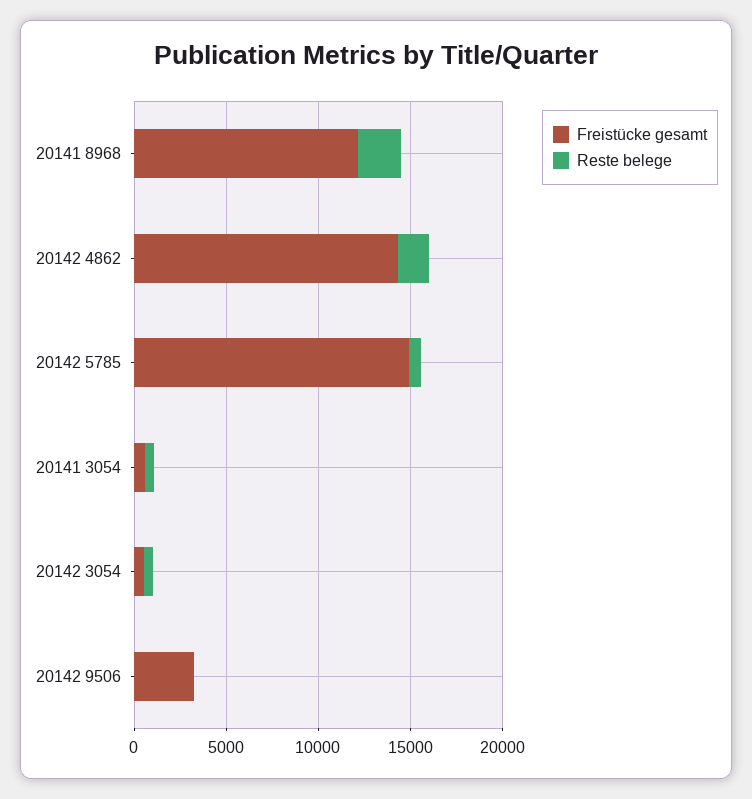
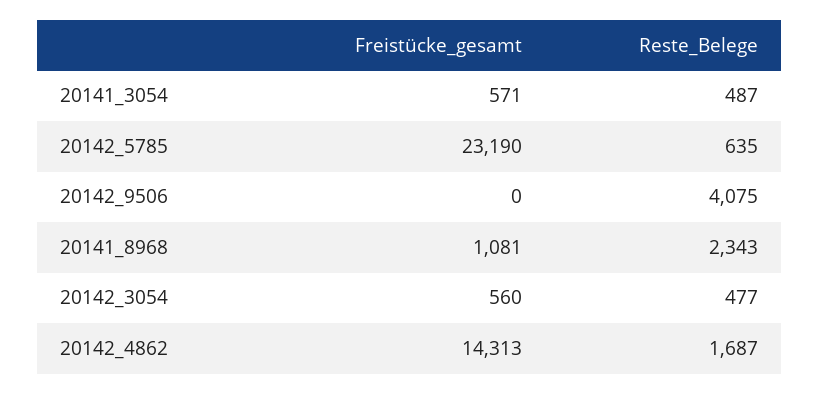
  {
    "Freistücke gesamt": {
-     "20141 8968": 12000,
+     "20141 8968": 1081,
      "20142 4862": 14313,
-     "20142 5785": 15000,
+     "20142 5785": 23190,
      "20141 3054": 571,
      "20142 3054": 560,
-     "20142 9506": 3000
+     "20142 9506": 0
    },
    "Reste belege": {
      "20141 8968": 2343,
      "20142 4862": 1687,
      "20142 5785": 635,
      "20141 3054": 487,
      "20142 3054": 477,
-     "20142 9506": 0
+     "20142 9506": 4075
    }
  }

